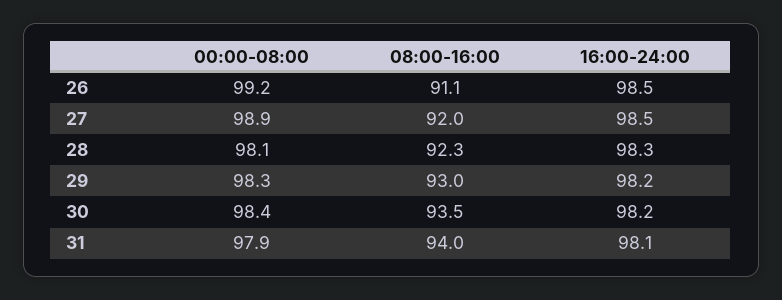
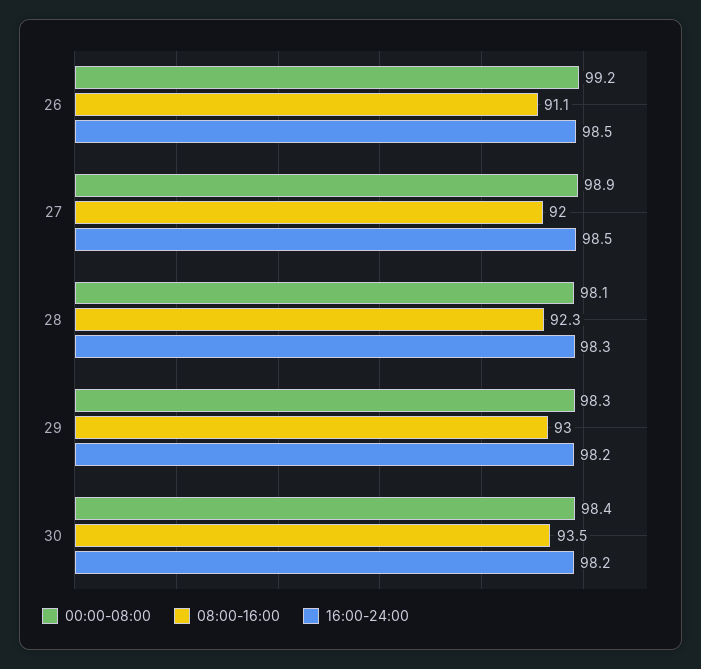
  {
    "00:00-08:00": {
      "26": 99.2,
      "27": 98.9,
      "28": 98.1,
      "29": 98.3,
-     "30": 98.4,
+     "30": 98.4
-     "31": 97.9
    },
    "08:00-16:00": {
      "26": 91.1,
      "27": 92,
      "28": 92.3,
      "29": 93,
-     "30": 93.5,
+     "30": 93.5
-     "31": 94
    },
    "16:00-24:00": {
      "26": 98.5,
      "27": 98.5,
      "28": 98.3,
      "29": 98.2,
-     "30": 98.2,
+     "30": 98.2
-     "31": 98.1
    }
  }

